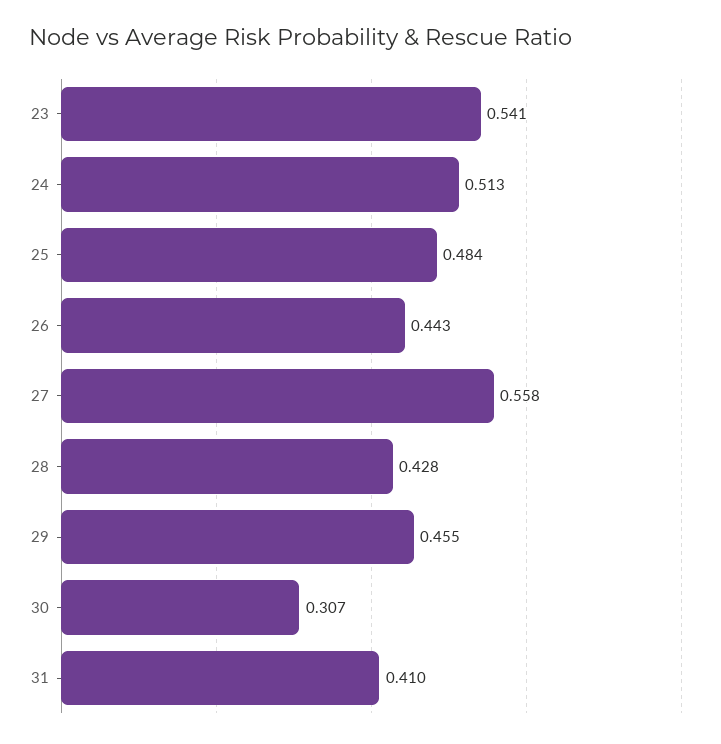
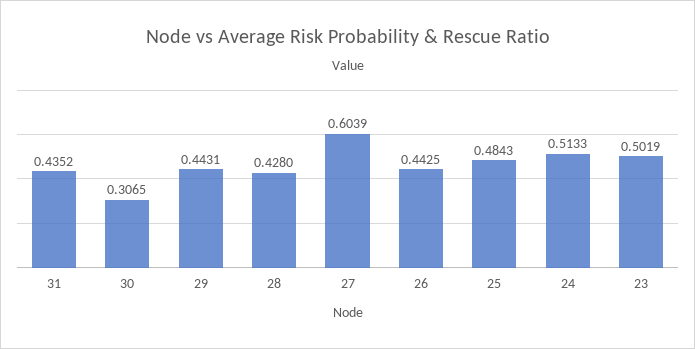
  {
-   "23": 0.541,
+   "23": 0.5019,
    "24": 0.5133,
    "25": 0.4843,
    "26": 0.4425,
-   "27": 0.558,
+   "27": 0.6039,
    "28": 0.428,
-   "29": 0.455,
+   "29": 0.4431,
    "30": 0.3065,
-   "31": 0.41
+   "31": 0.4352
  }

